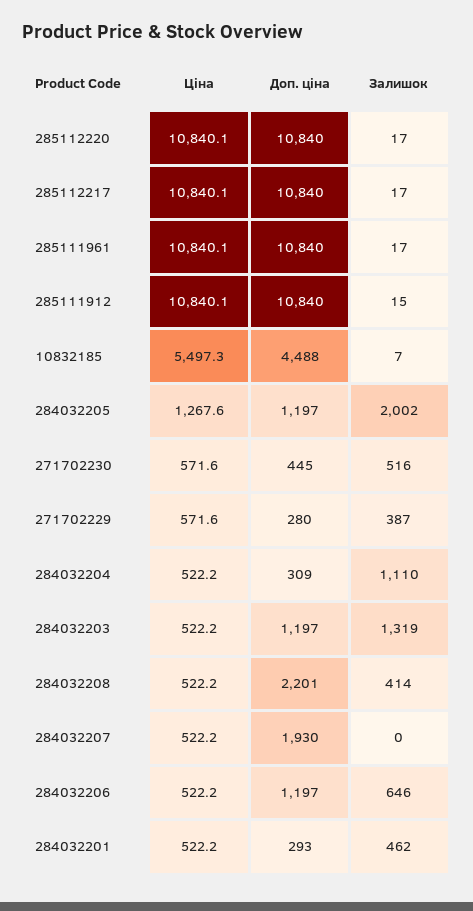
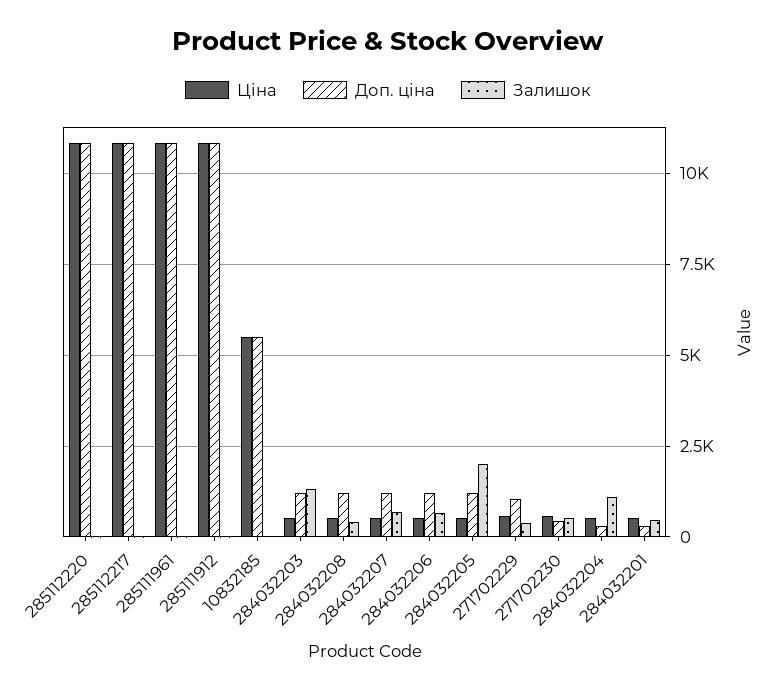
  {
    "Ціна": {
      "285112220": 10840.1,
      "285112217": 10840.1,
      "285111961": 10840.1,
      "285111912": 10840.1,
      "10832185": 5497.3,
-     "284032205": 1267.6,
+     "284032205": 500,
      "271702230": 571.6,
      "271702229": 571.6,
      "284032204": 522.2,
      "284032203": 522.2,
      "284032208": 522.2,
      "284032207": 522.2,
      "284032206": 522.2,
      "284032201": 522.2
    },
    "Доп. ціна": {
      "285112220": 10840,
      "285112217": 10840,
      "285111961": 10840,
      "285111912": 10840,
-     "10832185": 4488,
+     "10832185": 5500,
      "284032205": 1197,
      "271702230": 445,
-     "271702229": 280,
+     "271702229": 1000,
      "284032204": 309,
      "284032203": 1197,
-     "284032208": 2201,
+     "284032208": 1250,
-     "284032207": 1930,
+     "284032207": 1250,
      "284032206": 1197,
      "284032201": 293
    },
    "Залишок": {
      "285112220": 17,
      "285112217": 17,
      "285111961": 17,
      "285111912": 15,
      "10832185": 7,
      "284032205": 2002,
      "271702230": 516,
      "271702229": 387,
      "284032204": 1110,
      "284032203": 1319,
      "284032208": 414,
-     "284032207": 0,
+     "284032207": 750,
      "284032206": 646,
      "284032201": 462
    }
  }

